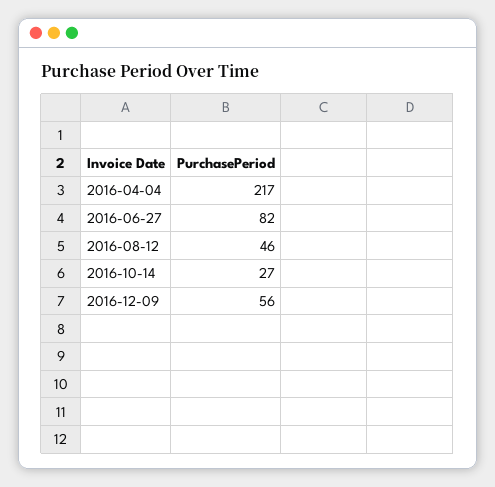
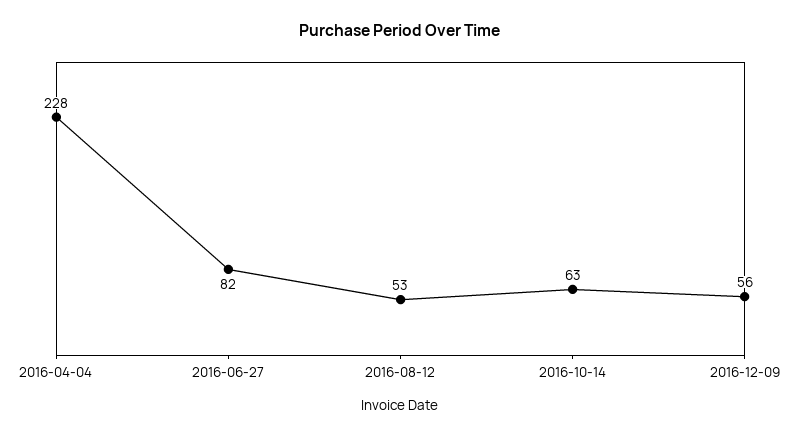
  {
-   "2016-04-04": 217,
+   "2016-04-04": 228,
    "2016-06-27": 82,
-   "2016-08-12": 46,
+   "2016-08-12": 53,
-   "2016-10-14": 27,
+   "2016-10-14": 63,
    "2016-12-09": 56
  }

